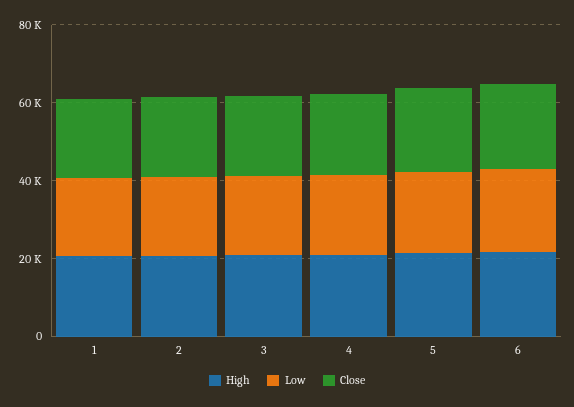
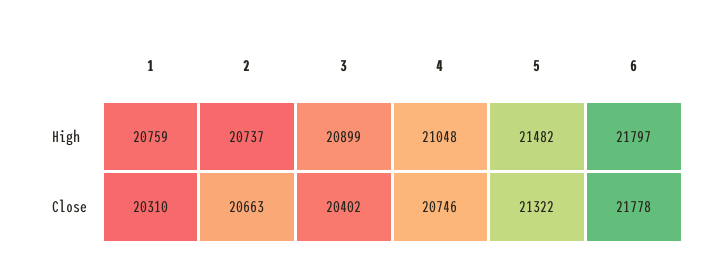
  {
    "High": {
      "1": 20759,
      "2": 20737,
      "3": 20899,
      "4": 21048,
      "5": 21482,
      "6": 21797
    },
-   "Low": {
-     "1": 20000,
-     "2": 20000,
-     "3": 20000,
-     "4": 20000,
-     "5": 20000,
-     "6": 20000
-   },
    "Close": {
      "1": 20310,
      "2": 20663,
      "3": 20402,
      "4": 20746,
      "5": 21322,
      "6": 21778
    }
  }

